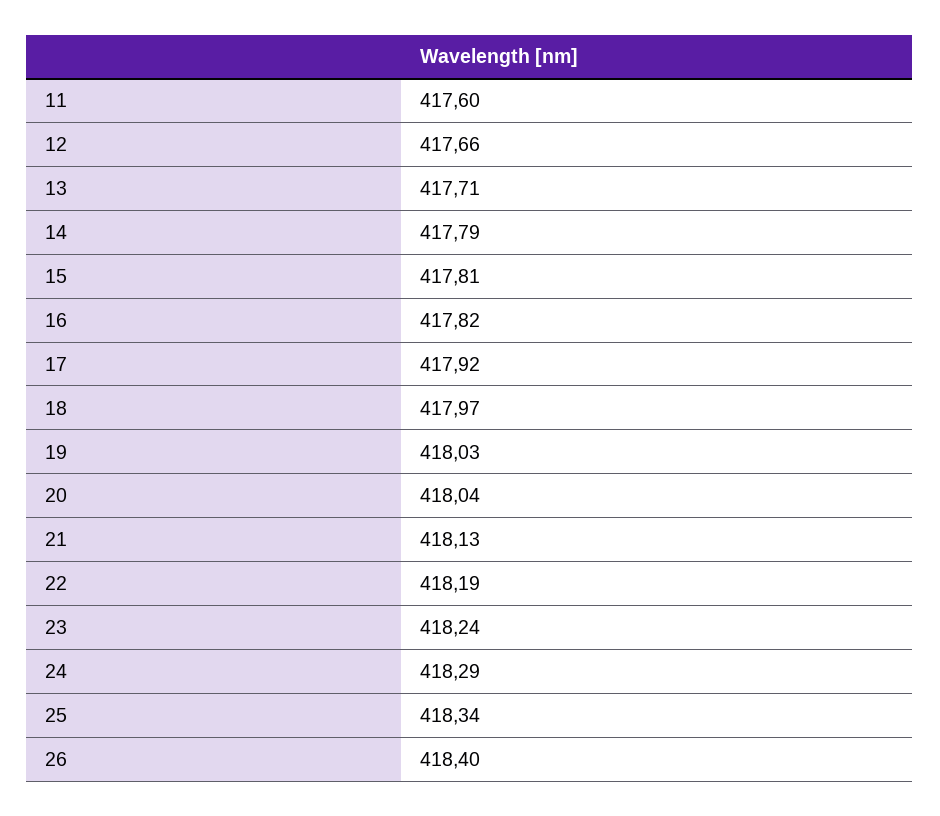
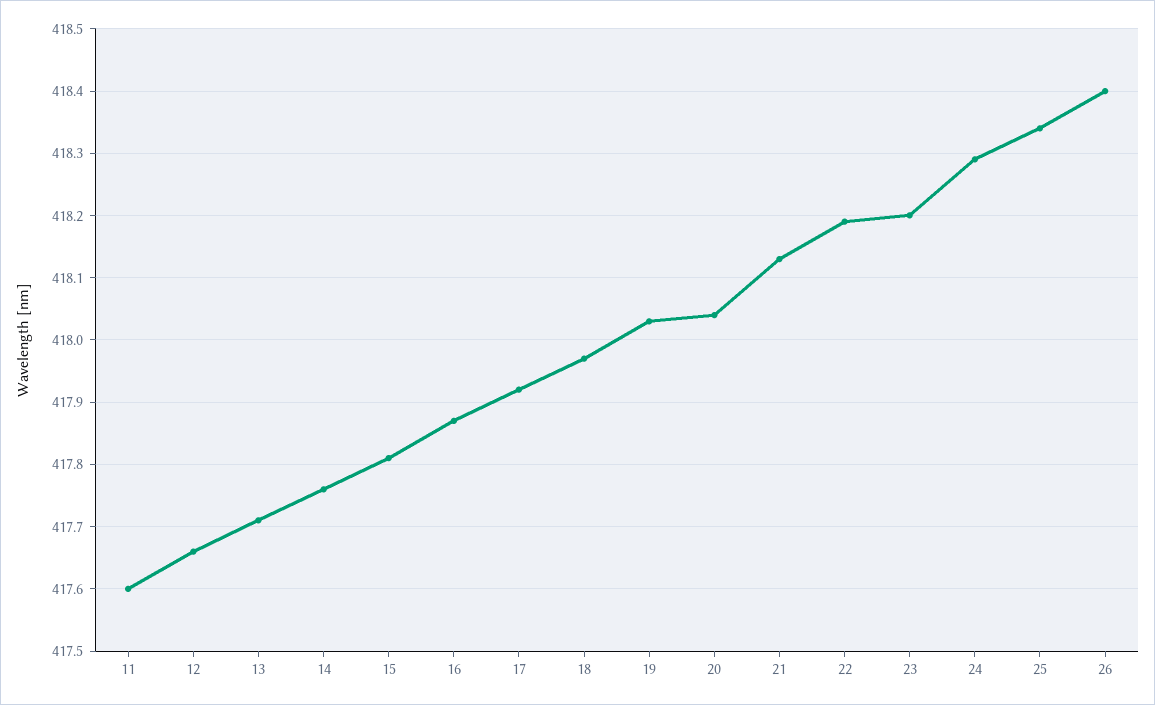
  {
    "11": 417.6,
    "12": 417.66,
    "13": 417.71,
-   "14": 417.79,
+   "14": 417.76,
    "15": 417.81,
-   "16": 417.82,
+   "16": 417.87,
    "17": 417.92,
    "18": 417.97,
    "19": 418.03,
    "20": 418.04,
    "21": 418.13,
    "22": 418.19,
-   "23": 418.24,
+   "23": 418.2,
    "24": 418.29,
    "25": 418.34,
    "26": 418.4
  }

